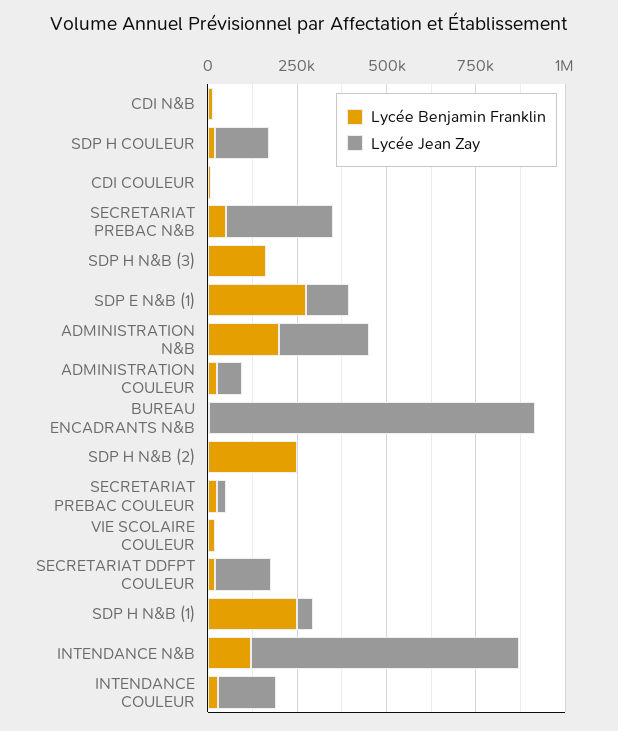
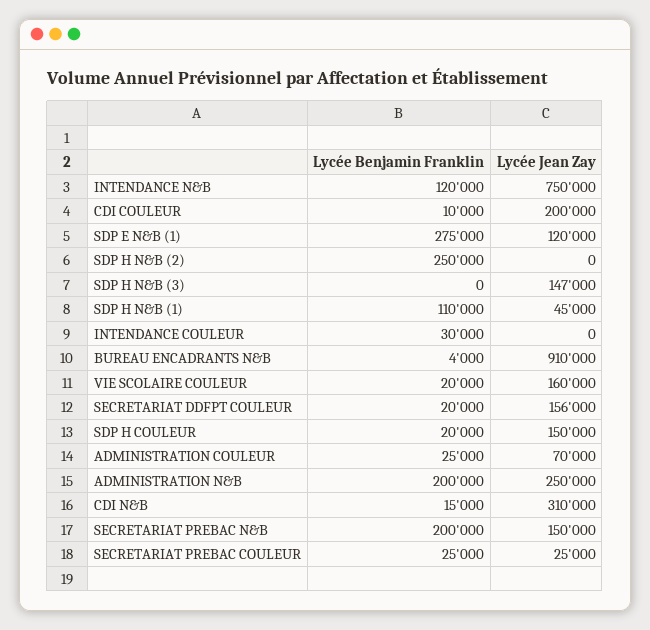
  {
    "Lycée Benjamin Franklin": {
      "CDI N&B": 15000,
      "SDP H COULEUR": 20000,
      "CDI COULEUR": 10000,
-     "SECRETARIAT PREBAC N&B": 50000,
+     "SECRETARIAT PREBAC N&B": 200000,
-     "SDP H N&B (3)": 150000,
+     "SDP H N&B (3)": 0,
      "SDP E N&B (1)": 275000,
      "ADMINISTRATION N&B": 200000,
      "ADMINISTRATION COULEUR": 25000,
      "BUREAU ENCADRANTS N&B": 4000,
      "SDP H N&B (2)": 250000,
      "SECRETARIAT PREBAC COULEUR": 25000,
      "VIE SCOLAIRE COULEUR": 20000,
      "SECRETARIAT DDFPT COULEUR": 20000,
-     "SDP H N&B (1)": 250000,
+     "SDP H N&B (1)": 110000,
      "INTENDANCE N&B": 120000,
      "INTENDANCE COULEUR": 30000
    },
    "Lycée Jean Zay": {
-     "CDI N&B": 0,
+     "CDI N&B": 310000,
      "SDP H COULEUR": 150000,
-     "CDI COULEUR": 0,
+     "CDI COULEUR": 200000,
-     "SECRETARIAT PREBAC N&B": 300000,
+     "SECRETARIAT PREBAC N&B": 150000,
-     "SDP H N&B (3)": 0,
+     "SDP H N&B (3)": 147000,
      "SDP E N&B (1)": 120000,
      "ADMINISTRATION N&B": 250000,
      "ADMINISTRATION COULEUR": 70000,
      "BUREAU ENCADRANTS N&B": 910000,
      "SDP H N&B (2)": 0,
      "SECRETARIAT PREBAC COULEUR": 25000,
-     "VIE SCOLAIRE COULEUR": 0,
+     "VIE SCOLAIRE COULEUR": 160000,
      "SECRETARIAT DDFPT COULEUR": 156000,
      "SDP H N&B (1)": 45000,
      "INTENDANCE N&B": 750000,
-     "INTENDANCE COULEUR": 150000
+     "INTENDANCE COULEUR": 0
    }
  }

